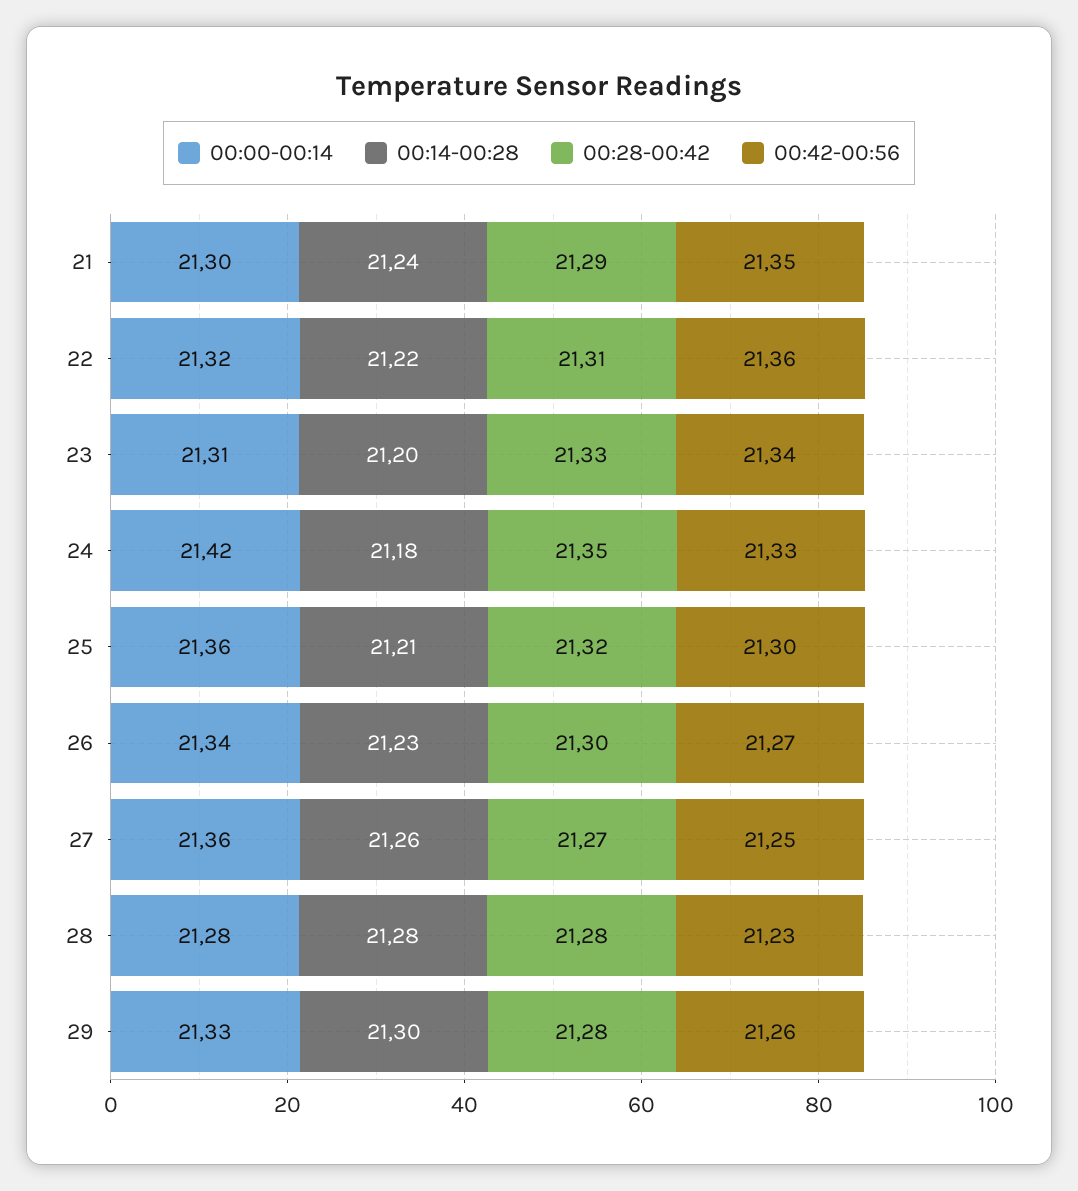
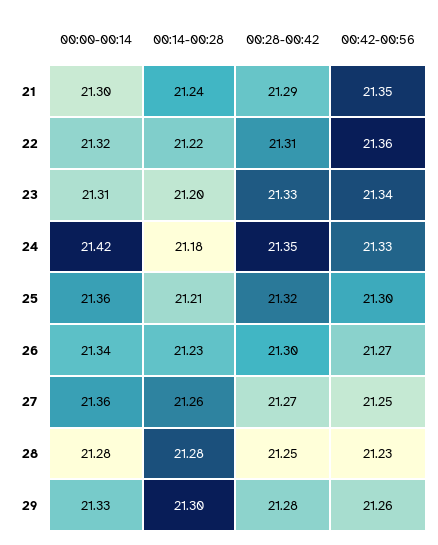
  {
    "00:00-00:14": {
      "21": 21.3,
      "22": 21.32,
      "23": 21.31,
      "24": 21.42,
      "25": 21.36,
      "26": 21.34,
      "27": 21.36,
      "28": 21.28,
      "29": 21.33
    },
    "00:14-00:28": {
      "21": 21.24,
      "22": 21.22,
      "23": 21.2,
      "24": 21.18,
      "25": 21.21,
      "26": 21.23,
      "27": 21.26,
      "28": 21.28,
      "29": 21.3
    },
    "00:28-00:42": {
      "21": 21.29,
      "22": 21.31,
      "23": 21.33,
      "24": 21.35,
      "25": 21.32,
      "26": 21.3,
      "27": 21.27,
-     "28": 21.28,
+     "28": 21.25,
      "29": 21.28
    },
    "00:42-00:56": {
      "21": 21.35,
      "22": 21.36,
      "23": 21.34,
      "24": 21.33,
      "25": 21.3,
      "26": 21.27,
      "27": 21.25,
      "28": 21.23,
      "29": 21.26
    }
  }

